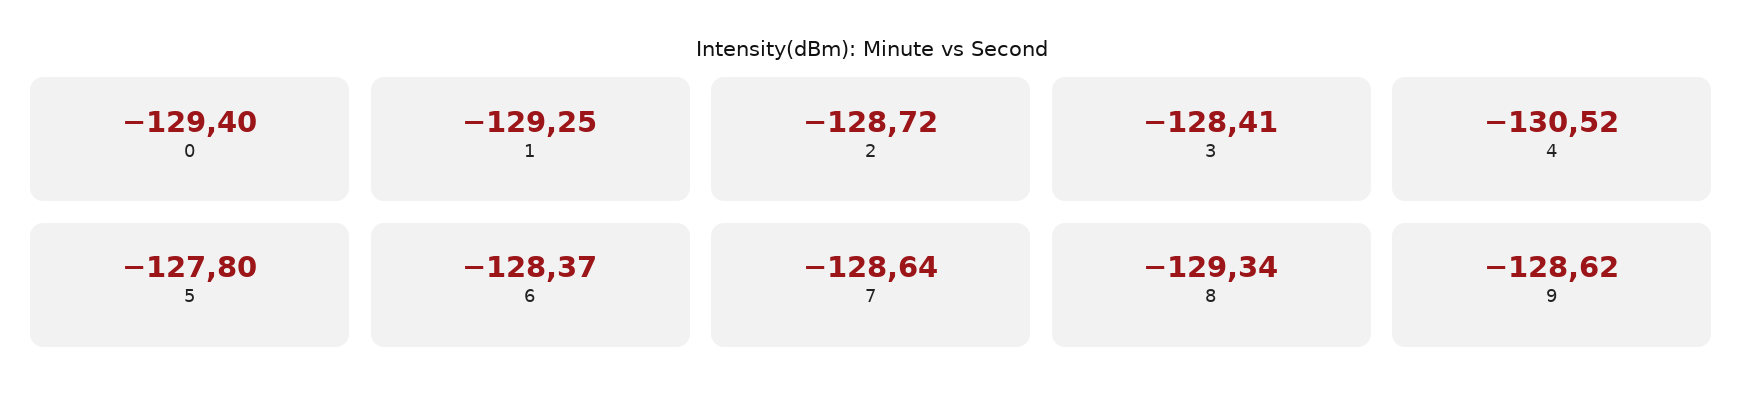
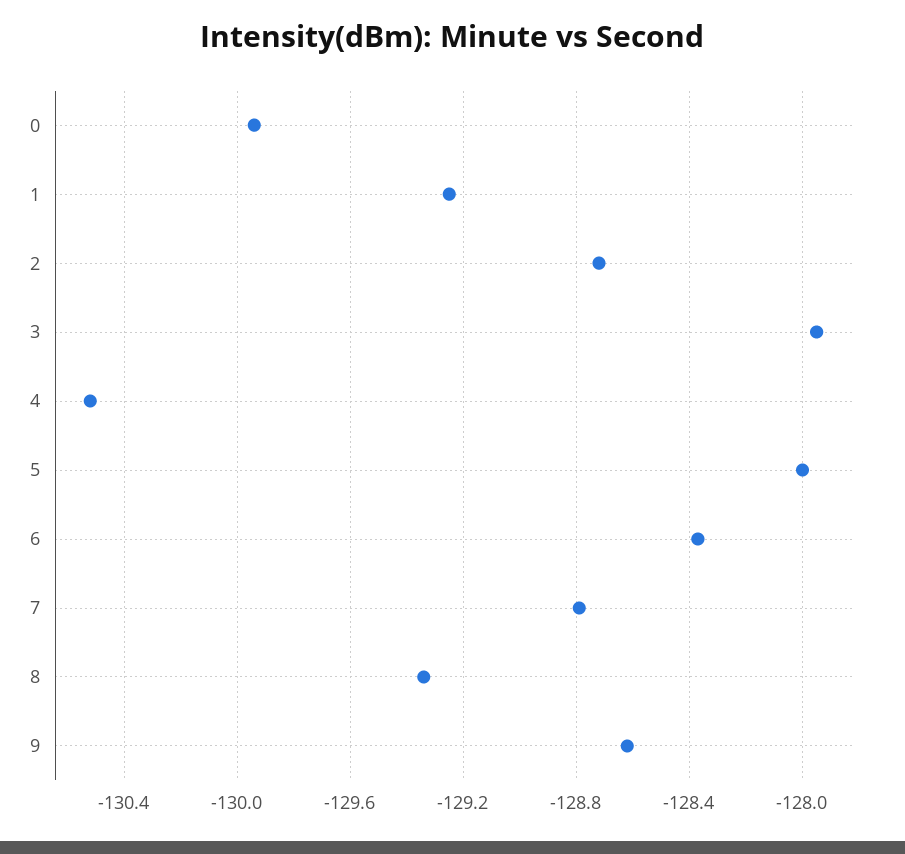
  {
-   "0": -129.4,
+   "0": -129.95,
    "1": -129.25,
    "2": -128.72,
-   "3": -128.41,
+   "3": -127.95,
    "4": -130.52,
-   "5": -127.8,
+   "5": -128,
    "6": -128.37,
-   "7": -128.64,
+   "7": -128.8,
    "8": -129.34,
    "9": -128.62
  }

